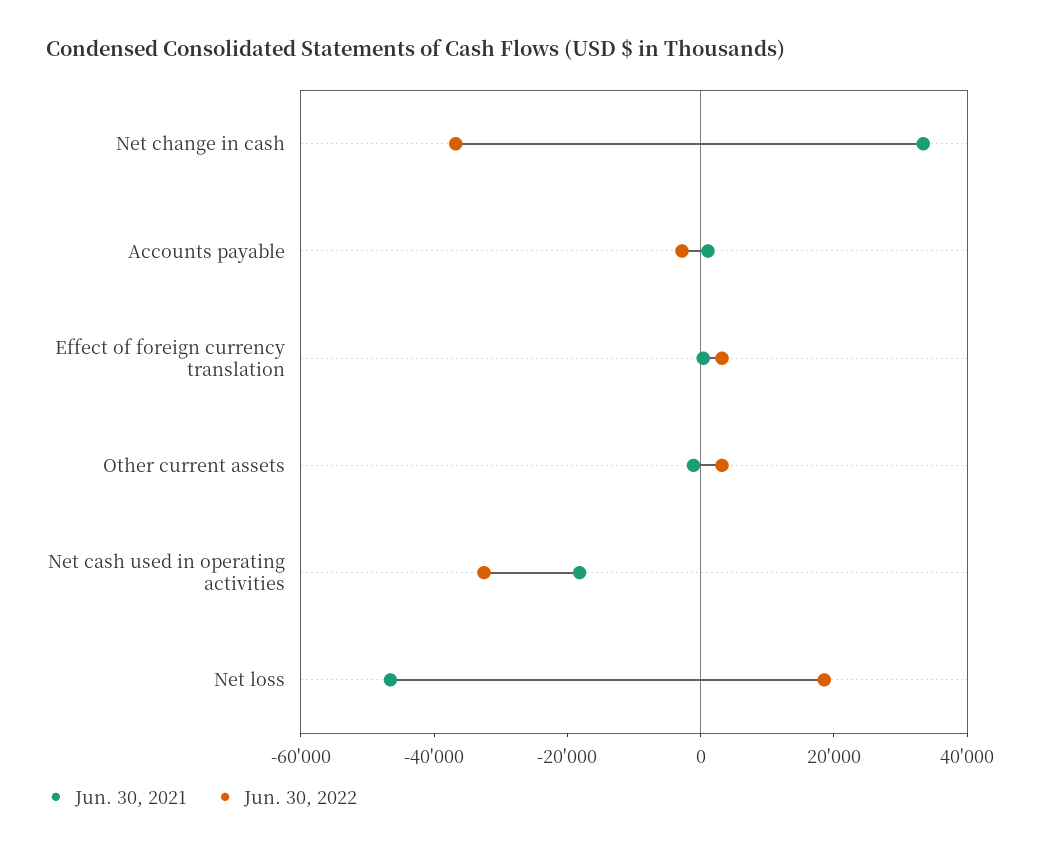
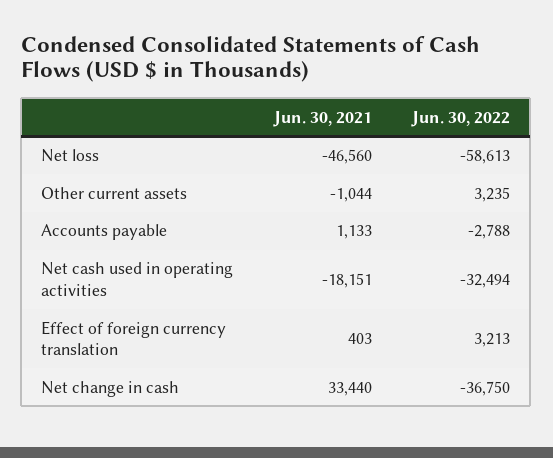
  {
    "Jun. 30, 2021": {
      "Net change in cash": 33440,
      "Accounts payable": 1133,
      "Effect of foreign currency translation": 403,
      "Other current assets": -1044,
      "Net cash used in operating activities": -18151,
      "Net loss": -46560
    },
    "Jun. 30, 2022": {
      "Net change in cash": -36750,
      "Accounts payable": -2788,
      "Effect of foreign currency translation": 3213,
      "Other current assets": 3235,
      "Net cash used in operating activities": -32494,
-     "Net loss": 20000
+     "Net loss": -58613
    }
  }

